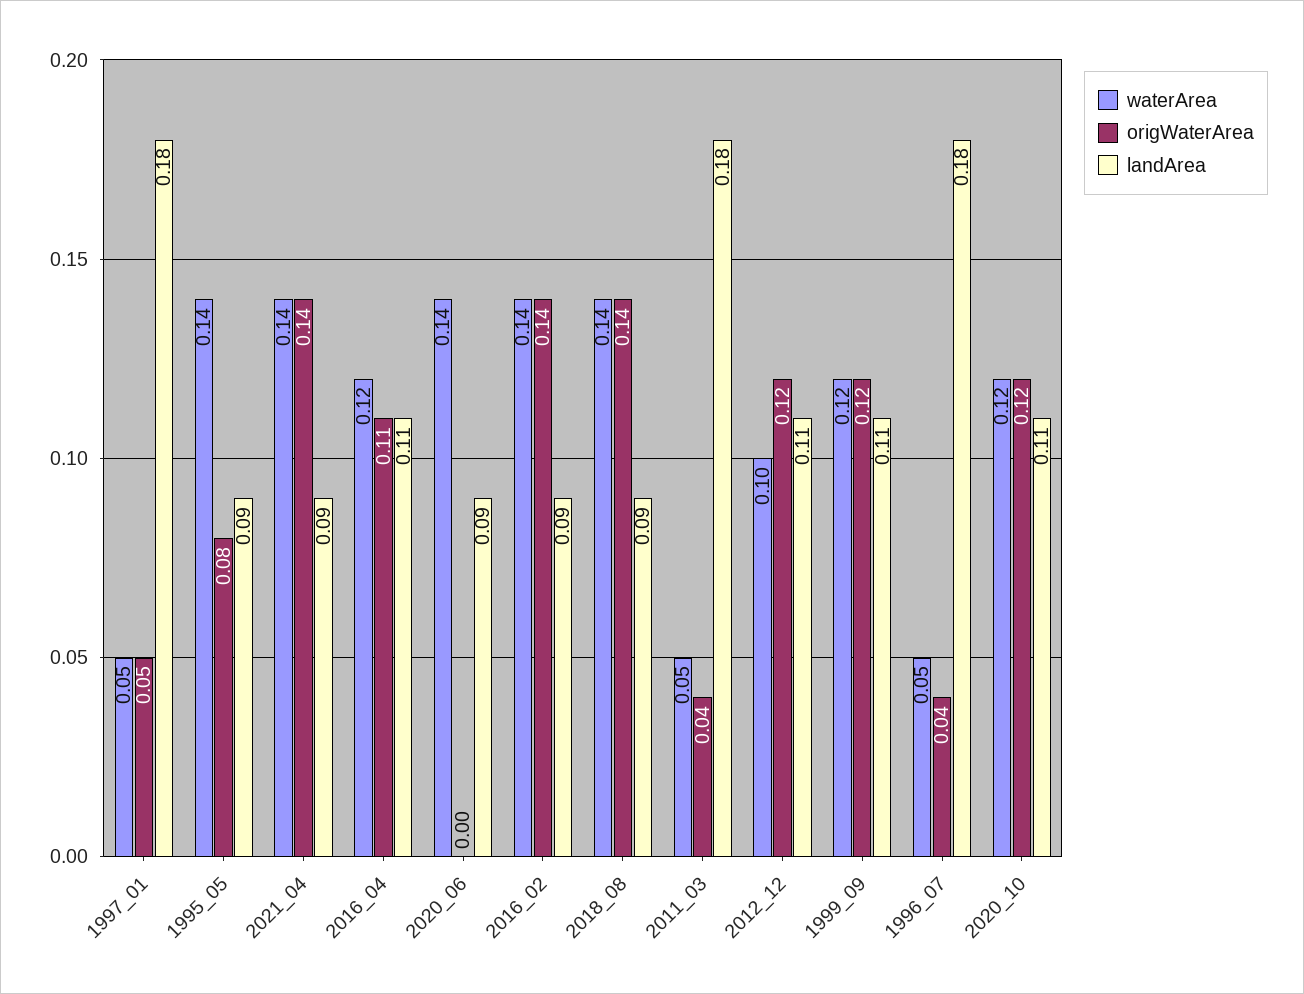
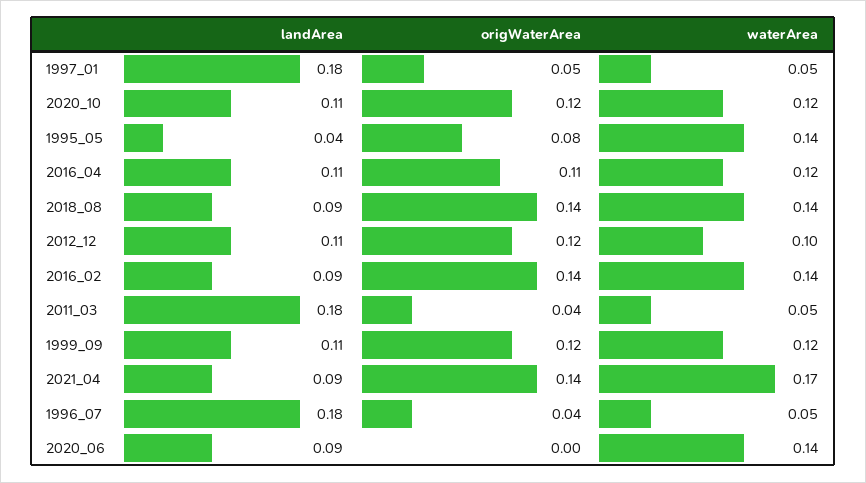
  {
    "waterArea": {
      "1997_01": 0.05,
      "1995_05": 0.14,
-     "2021_04": 0.14,
+     "2021_04": 0.17,
      "2016_04": 0.12,
      "2020_06": 0.14,
      "2016_02": 0.14,
      "2018_08": 0.14,
      "2011_03": 0.05,
      "2012_12": 0.1,
      "1999_09": 0.12,
      "1996_07": 0.05,
      "2020_10": 0.12
    },
    "origWaterArea": {
      "1997_01": 0.05,
      "1995_05": 0.08,
      "2021_04": 0.14,
      "2016_04": 0.11,
      "2020_06": 0,
      "2016_02": 0.14,
      "2018_08": 0.14,
      "2011_03": 0.04,
      "2012_12": 0.12,
      "1999_09": 0.12,
      "1996_07": 0.04,
      "2020_10": 0.12
    },
    "landArea": {
      "1997_01": 0.18,
-     "1995_05": 0.09,
+     "1995_05": 0.04,
      "2021_04": 0.09,
      "2016_04": 0.11,
      "2020_06": 0.09,
      "2016_02": 0.09,
      "2018_08": 0.09,
      "2011_03": 0.18,
      "2012_12": 0.11,
      "1999_09": 0.11,
      "1996_07": 0.18,
      "2020_10": 0.11
    }
  }

